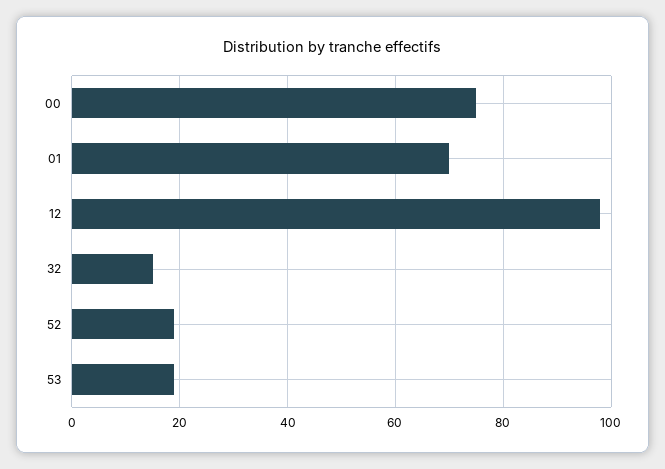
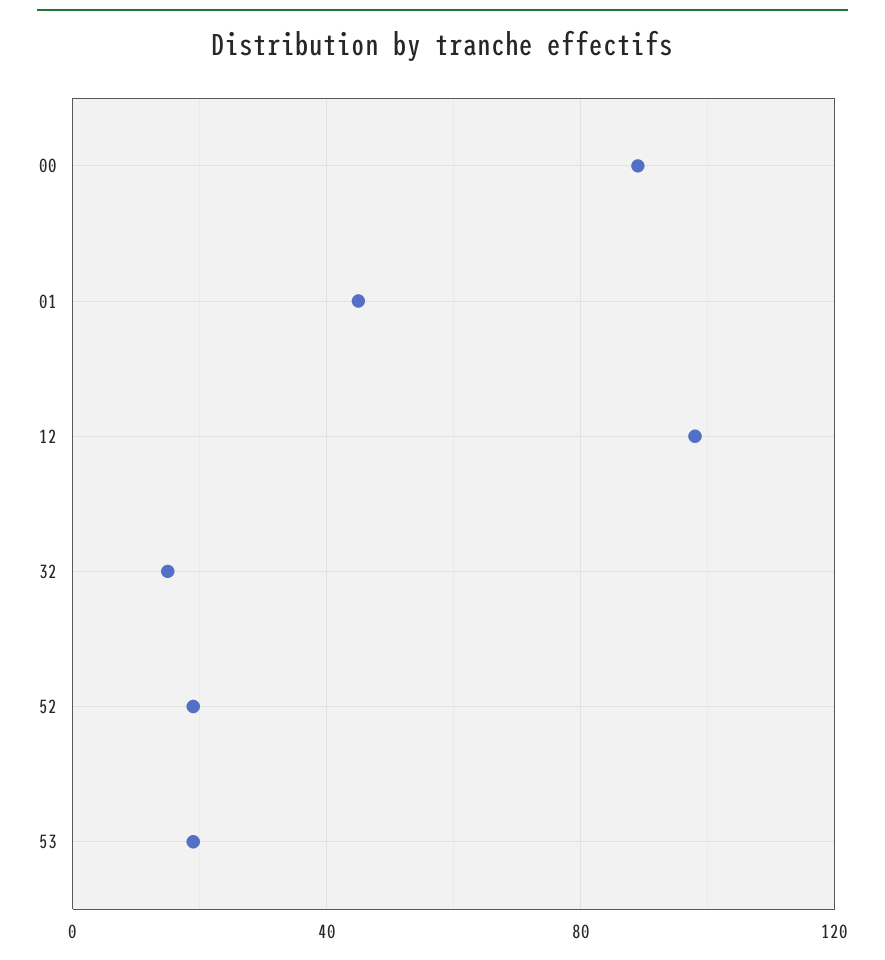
  {
-   "00": 75,
+   "00": 90,
-   "01": 70,
+   "01": 45,
    "12": 100,
    "32": 15,
    "52": 20,
    "53": 20
  }

